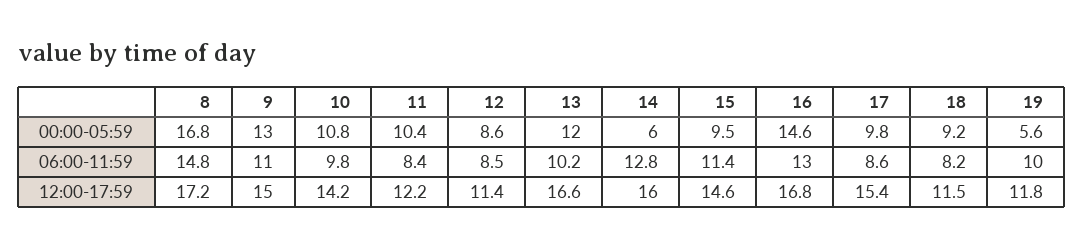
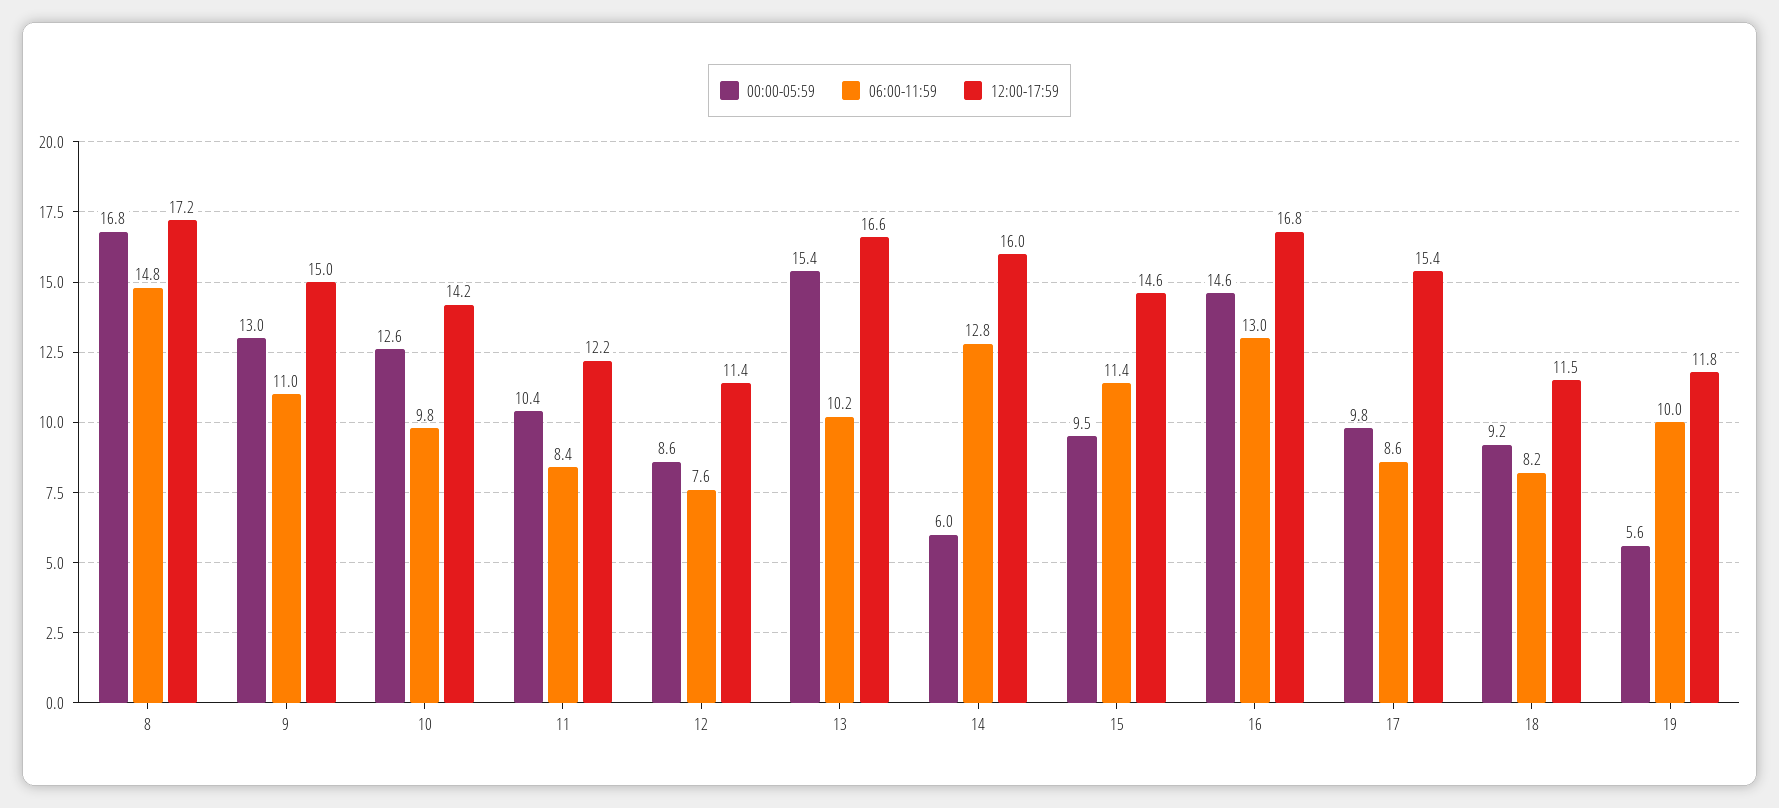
  {
    "00:00-05:59": {
      "8": 16.8,
      "9": 13,
-     "10": 10.8,
+     "10": 12.6,
      "11": 10.4,
      "12": 8.6,
-     "13": 12,
+     "13": 15.4,
      "14": 6,
      "15": 9.5,
      "16": 14.6,
      "17": 9.8,
      "18": 9.2,
      "19": 5.6
    },
    "06:00-11:59": {
      "8": 14.8,
      "9": 11,
      "10": 9.8,
      "11": 8.4,
-     "12": 8.5,
+     "12": 7.6,
      "13": 10.2,
      "14": 12.8,
      "15": 11.4,
      "16": 13,
      "17": 8.6,
      "18": 8.2,
      "19": 10
    },
    "12:00-17:59": {
      "8": 17.2,
      "9": 15,
      "10": 14.2,
      "11": 12.2,
      "12": 11.4,
      "13": 16.6,
      "14": 16,
      "15": 14.6,
      "16": 16.8,
      "17": 15.4,
      "18": 11.5,
      "19": 11.8
    }
  }

